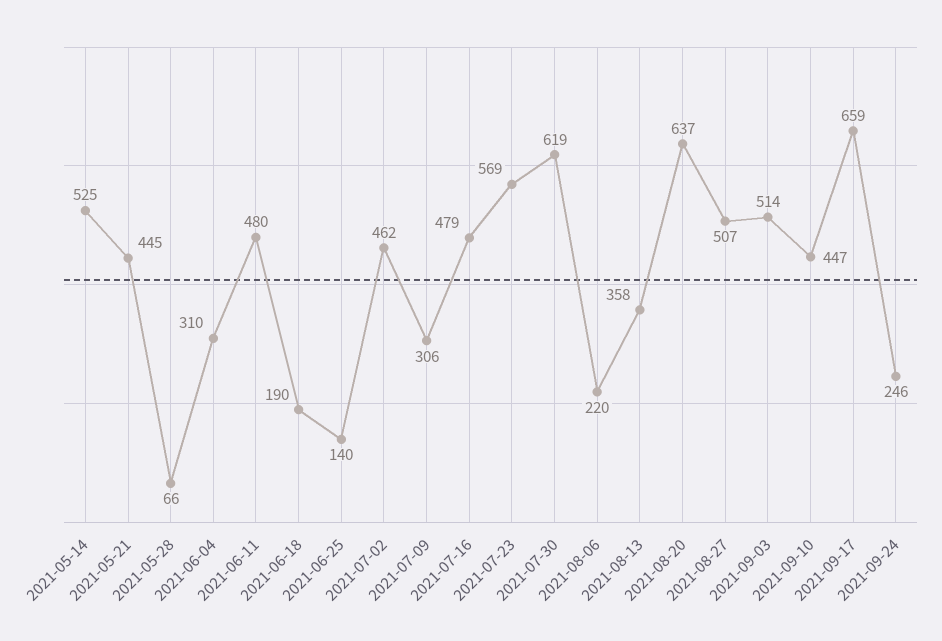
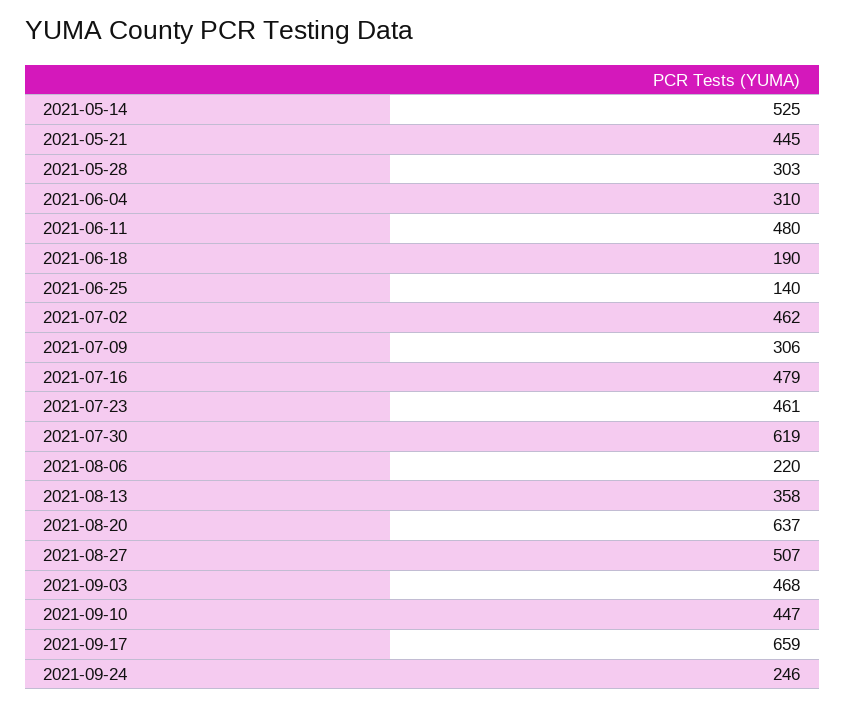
  {
    "2021-05-14": 525,
    "2021-05-21": 445,
-   "2021-05-28": 66,
+   "2021-05-28": 303,
    "2021-06-04": 310,
    "2021-06-11": 480,
    "2021-06-18": 190,
    "2021-06-25": 140,
    "2021-07-02": 462,
    "2021-07-09": 306,
    "2021-07-16": 479,
-   "2021-07-23": 569,
+   "2021-07-23": 461,
    "2021-07-30": 619,
    "2021-08-06": 220,
    "2021-08-13": 358,
    "2021-08-20": 637,
    "2021-08-27": 507,
-   "2021-09-03": 514,
+   "2021-09-03": 468,
    "2021-09-10": 447,
    "2021-09-17": 659,
    "2021-09-24": 246
  }

